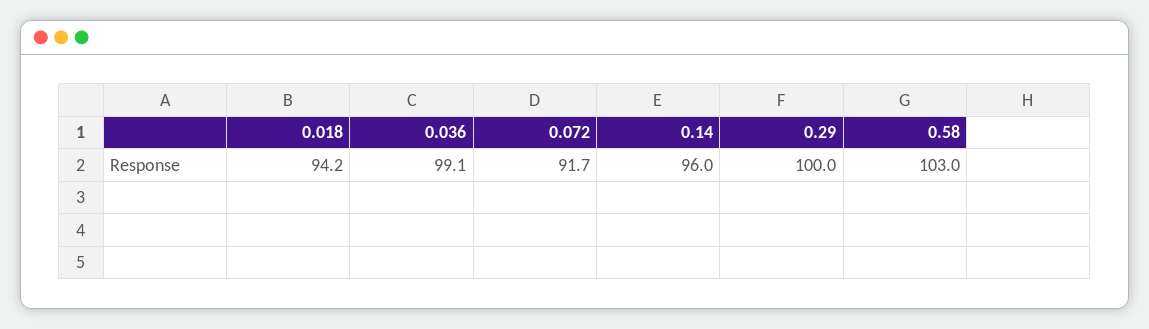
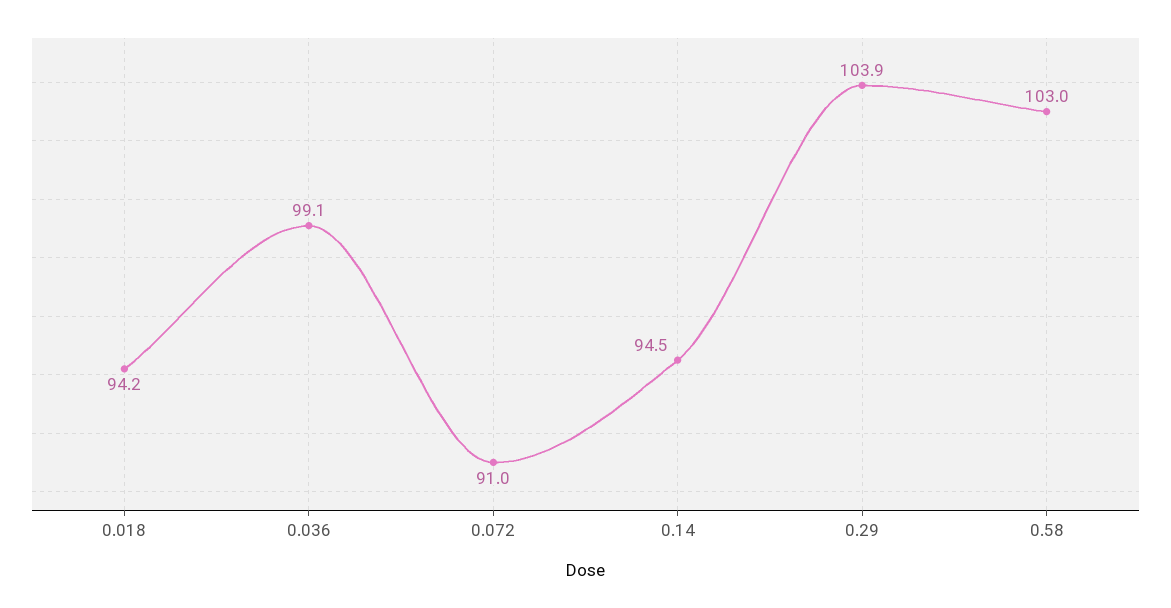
  {
    "0.018": 94.2,
    "0.036": 99.1,
-   "0.072": 91.7,
+   "0.072": 91,
-   "0.14": 96,
+   "0.14": 94.5,
-   "0.29": 100,
+   "0.29": 103.9,
    "0.58": 103
  }

